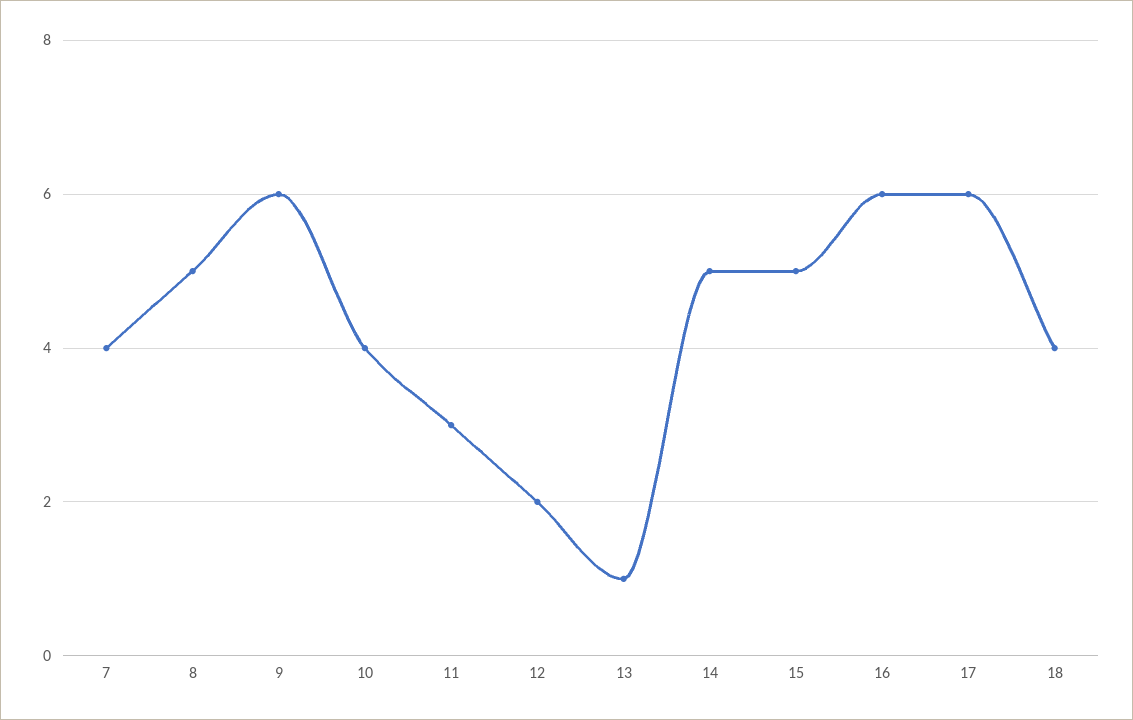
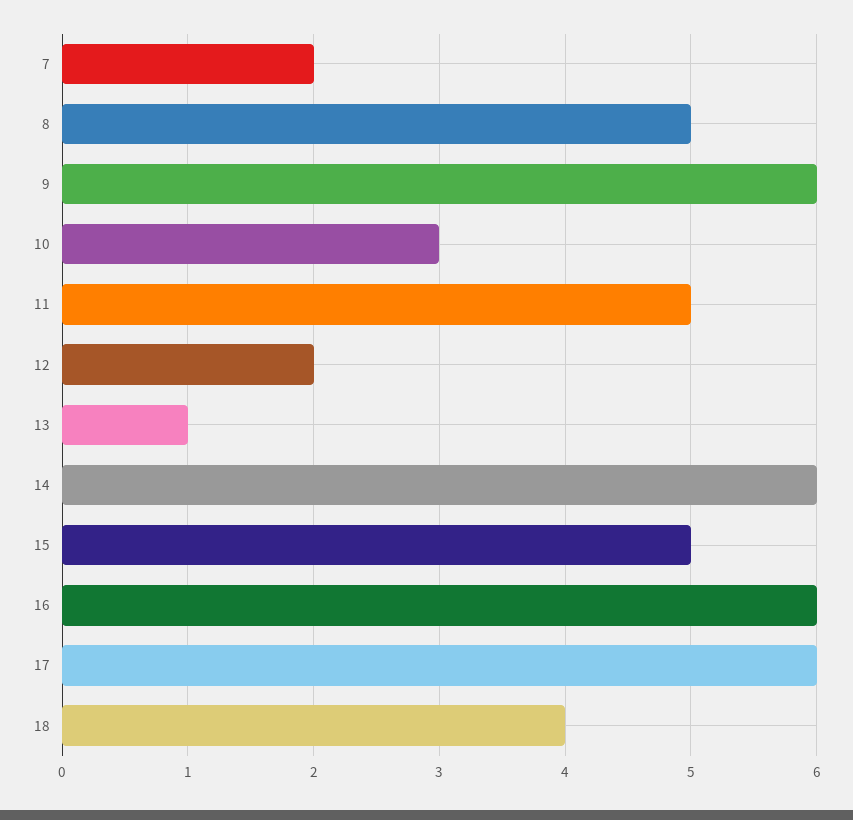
  {
-   "7": 4,
+   "7": 2,
    "8": 5,
    "9": 6,
-   "10": 4,
+   "10": 3,
-   "11": 3,
+   "11": 5,
    "12": 2,
    "13": 1,
-   "14": 5,
+   "14": 6,
    "15": 5,
    "16": 6,
    "17": 6,
    "18": 4
  }

